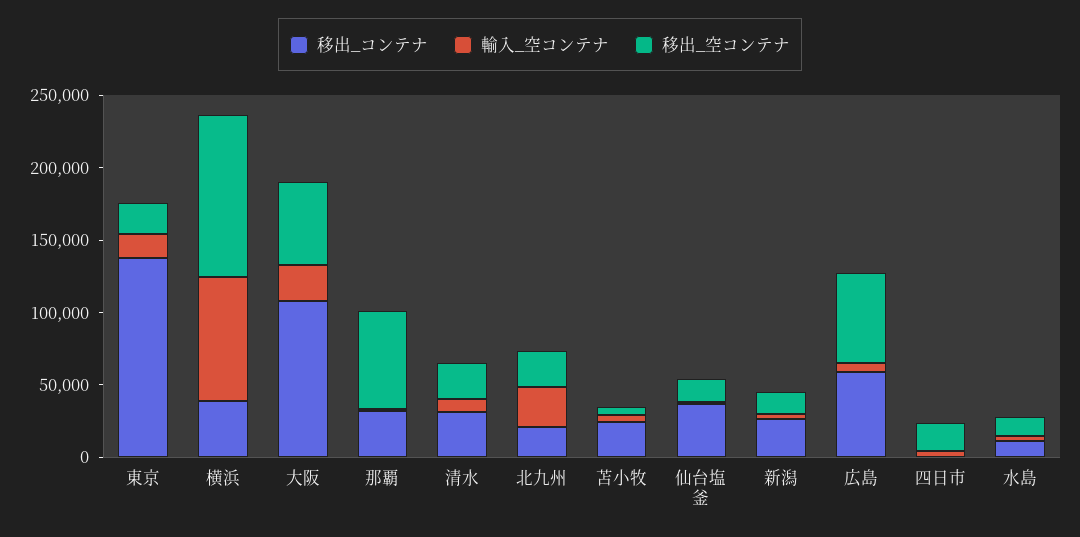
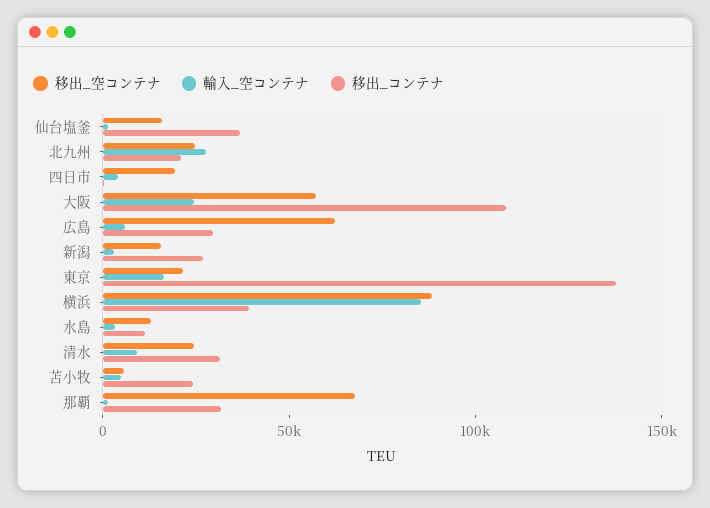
  {
    "移出_コンテナ": {
      "東京": 140000,
      "横浜": 40000,
      "大阪": 110000,
      "那覇": 30000,
      "清水": 30000,
      "北九州": 20000,
      "苫小牧": 20000,
      "仙台塩釜": 40000,
      "新潟": 30000,
-     "広島": 60000,
+     "広島": 30000,
      "四日市": 0,
      "水島": 10000
    },
    "輸入_空コンテナ": {
      "東京": 20000,
      "横浜": 90000,
      "大阪": 20000,
      "那覇": 0,
      "清水": 10000,
      "北九州": 30000,
      "苫小牧": 0,
      "仙台塩釜": 0,
      "新潟": 0,
      "広島": 10000,
      "四日市": 0,
      "水島": 0
    },
    "移出_空コンテナ": {
      "東京": 20000,
-     "横浜": 110000,
+     "横浜": 90000,
      "大阪": 60000,
      "那覇": 70000,
      "清水": 20000,
      "北九州": 20000,
      "苫小牧": 10000,
      "仙台塩釜": 20000,
      "新潟": 20000,
      "広島": 60000,
      "四日市": 20000,
      "水島": 10000
    }
  }

